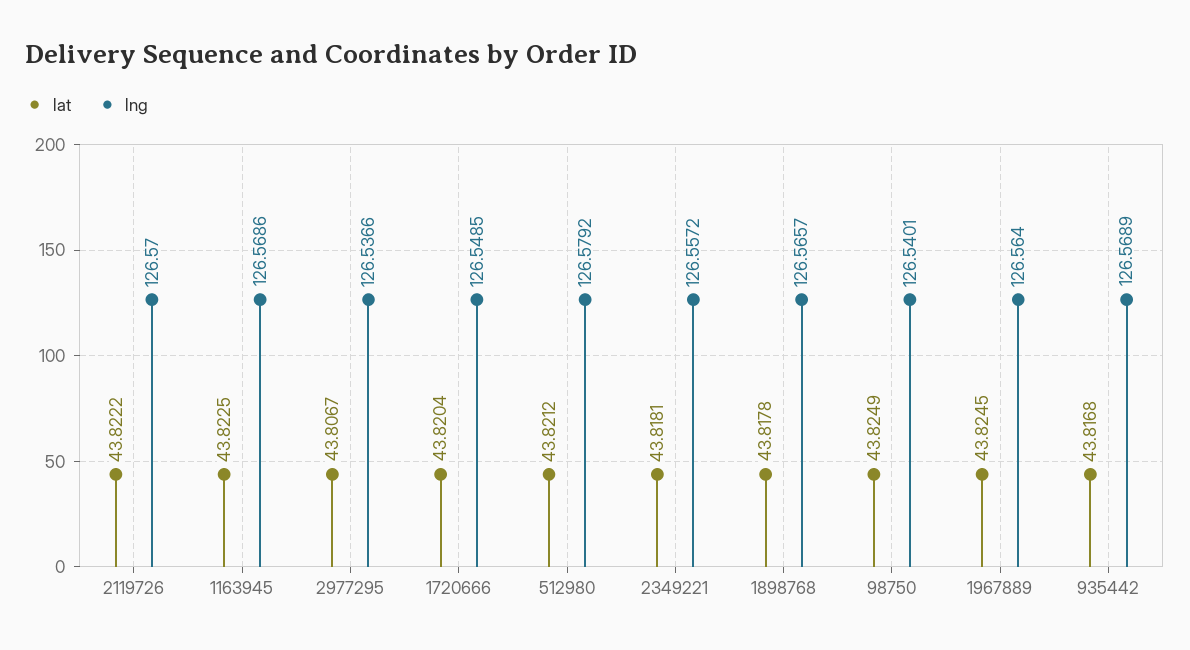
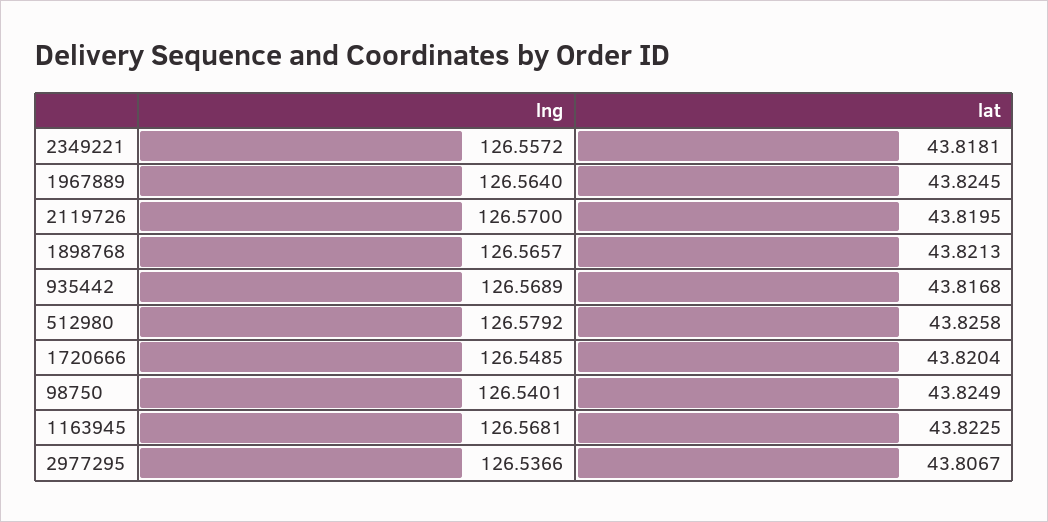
  {
    "lat": {
-     "2119726": 43.8222,
+     "2119726": 43.8195,
      "1163945": 43.8225,
      "2977295": 43.8067,
      "1720666": 43.8204,
-     "512980": 43.8212,
+     "512980": 43.8258,
      "2349221": 43.8181,
-     "1898768": 43.8178,
+     "1898768": 43.8213,
      "98750": 43.8249,
      "1967889": 43.8245,
      "935442": 43.8168
    },
    "lng": {
      "2119726": 126.57,
-     "1163945": 126.5686,
+     "1163945": 126.5681,
      "2977295": 126.5366,
      "1720666": 126.5485,
      "512980": 126.5792,
      "2349221": 126.5572,
      "1898768": 126.5657,
      "98750": 126.5401,
      "1967889": 126.564,
      "935442": 126.5689
    }
  }

